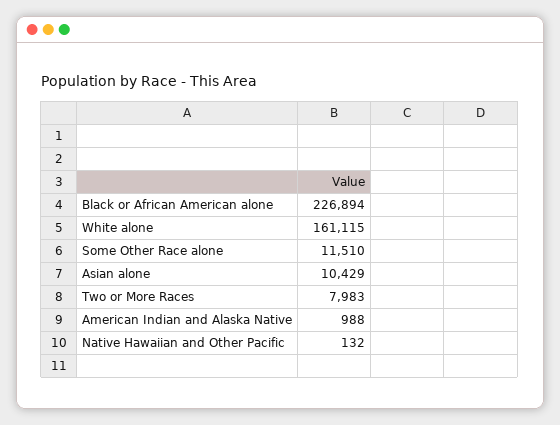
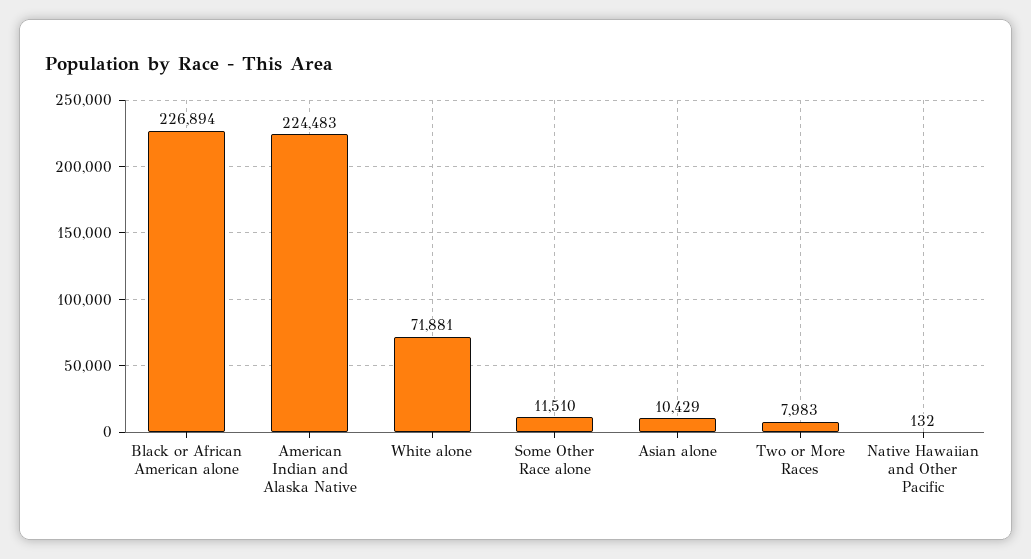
  {
    "Black or African American alone": 226894,
-   "White alone": 161115,
+   "White alone": 71881,
    "Some Other Race alone": 11510,
    "Asian alone": 10429,
    "Two or More Races": 7983,
-   "American Indian and Alaska Native": 988,
+   "American Indian and Alaska Native": 224483,
    "Native Hawaiian and Other Pacific": 132
  }

